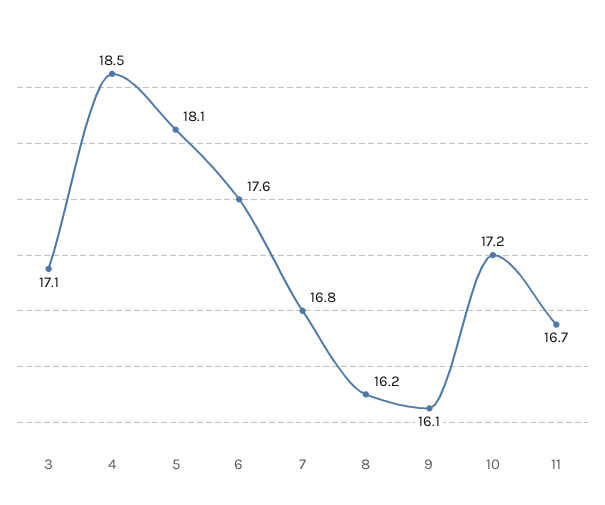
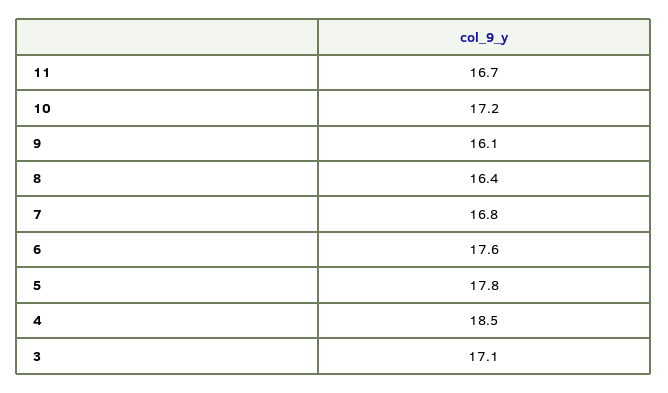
  {
    "3": 17.1,
    "4": 18.5,
-   "5": 18.1,
+   "5": 17.8,
    "6": 17.6,
    "7": 16.8,
-   "8": 16.2,
+   "8": 16.4,
    "9": 16.1,
    "10": 17.2,
    "11": 16.7
  }

